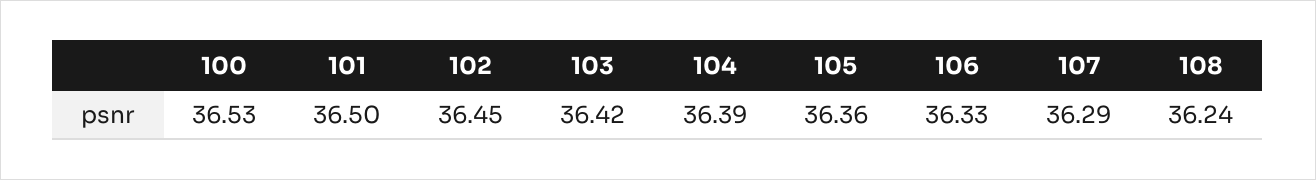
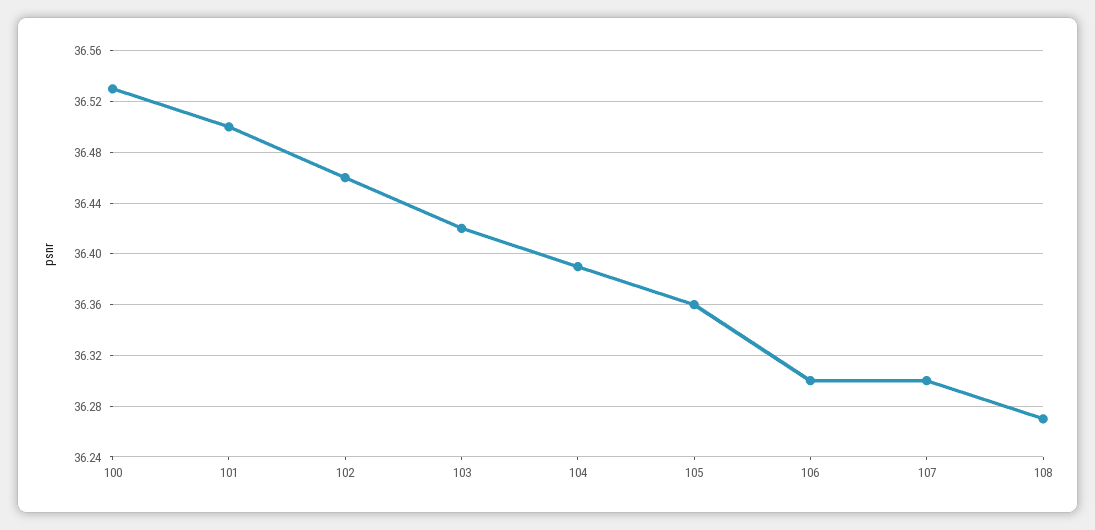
  {
    "100": 36.53,
    "101": 36.5,
-   "102": 36.45,
+   "102": 36.46,
    "103": 36.42,
    "104": 36.39,
    "105": 36.36,
-   "106": 36.33,
+   "106": 36.3,
-   "107": 36.29,
+   "107": 36.3,
-   "108": 36.24
+   "108": 36.27
  }

